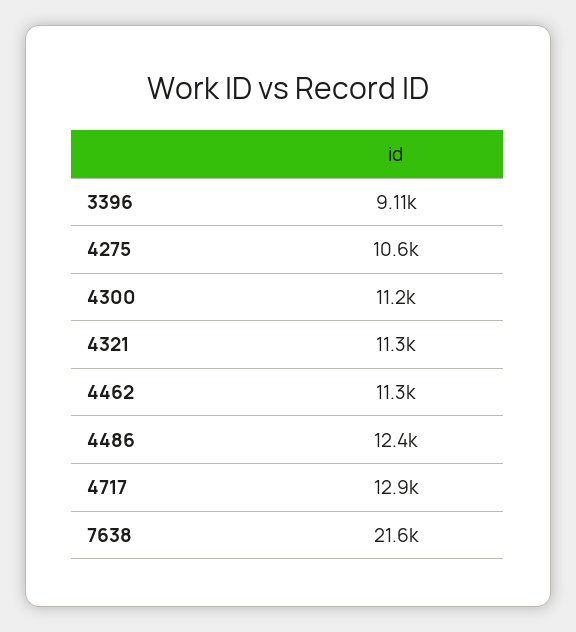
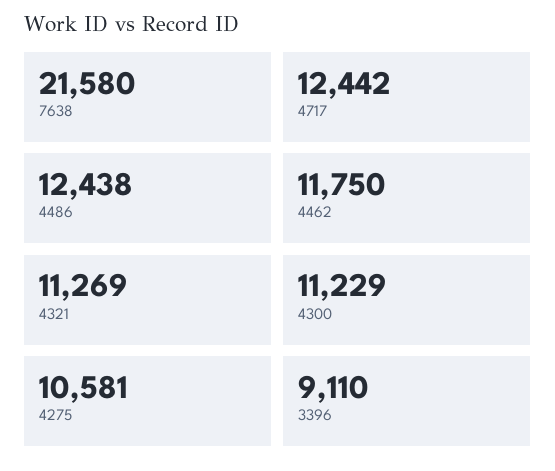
  {
    "3396": 9110,
    "4275": 10581,
    "4300": 11229,
    "4321": 11269,
-   "4462": 11300,
+   "4462": 11750,
    "4486": 12438,
-   "4717": 12900,
+   "4717": 12442,
    "7638": 21580
  }

